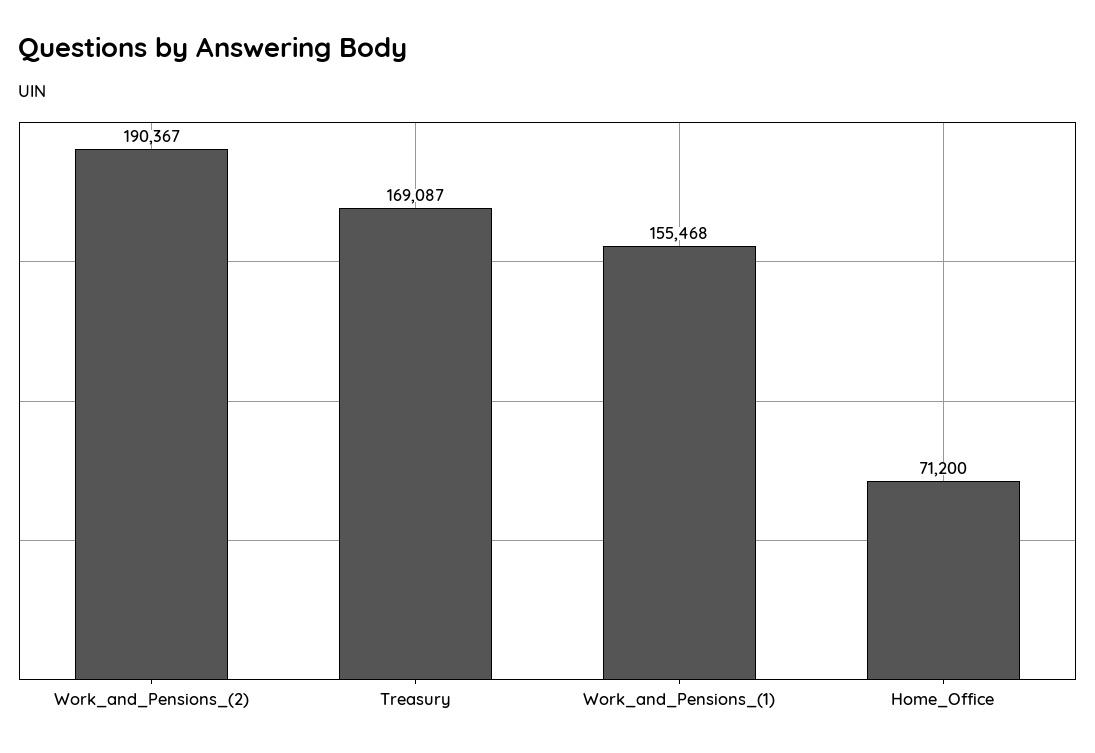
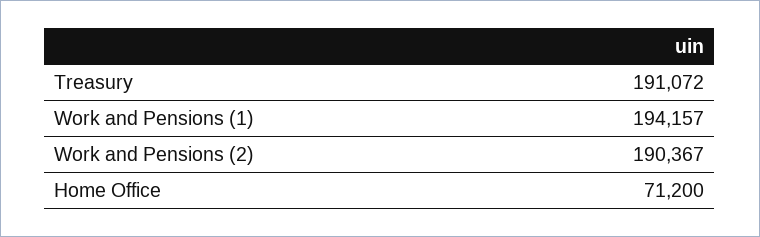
  {
    "Work_and_Pensions_(2)": 190367,
-   "Treasury": 169087,
+   "Treasury": 191072,
-   "Work_and_Pensions_(1)": 155468,
+   "Work_and_Pensions_(1)": 194157,
    "Home_Office": 71200
  }

